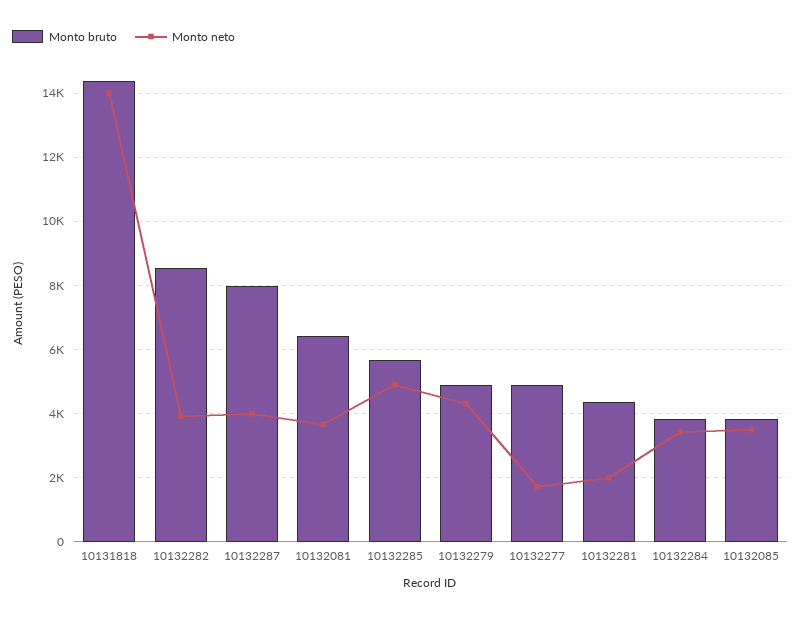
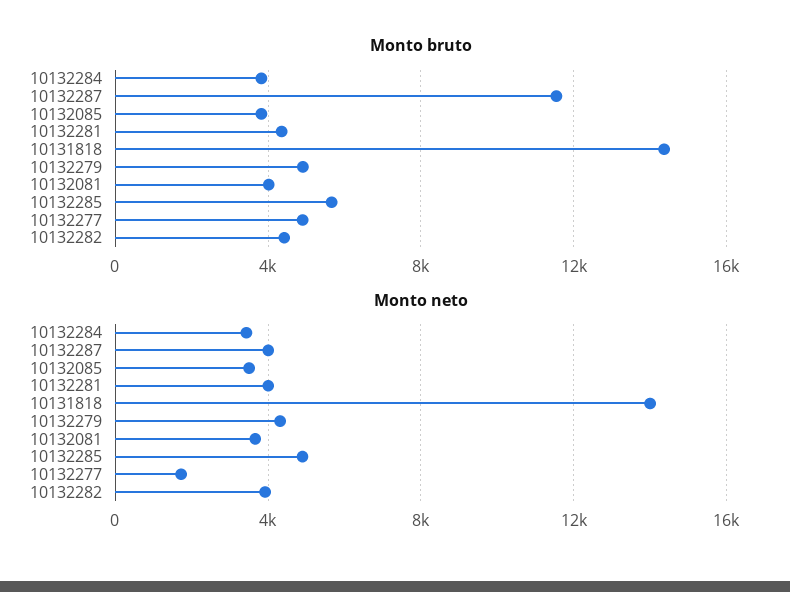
  {
    "Monto bruto": {
      "10131818": 14400,
-     "10132282": 8600,
+     "10132282": 4500,
-     "10132287": 8000,
+     "10132287": 11500,
-     "10132081": 6400,
+     "10132081": 4000,
      "10132285": 5600,
      "10132279": 5000,
      "10132277": 5000,
      "10132281": 4400,
      "10132284": 3800,
      "10132085": 3800
    },
    "Monto neto": {
      "10131818": 14000,
      "10132282": 4000,
      "10132287": 4000,
      "10132081": 3600,
      "10132285": 5000,
      "10132279": 4400,
      "10132277": 1800,
-     "10132281": 2000,
+     "10132281": 4000,
      "10132284": 3400,
      "10132085": 3600
    }
  }

